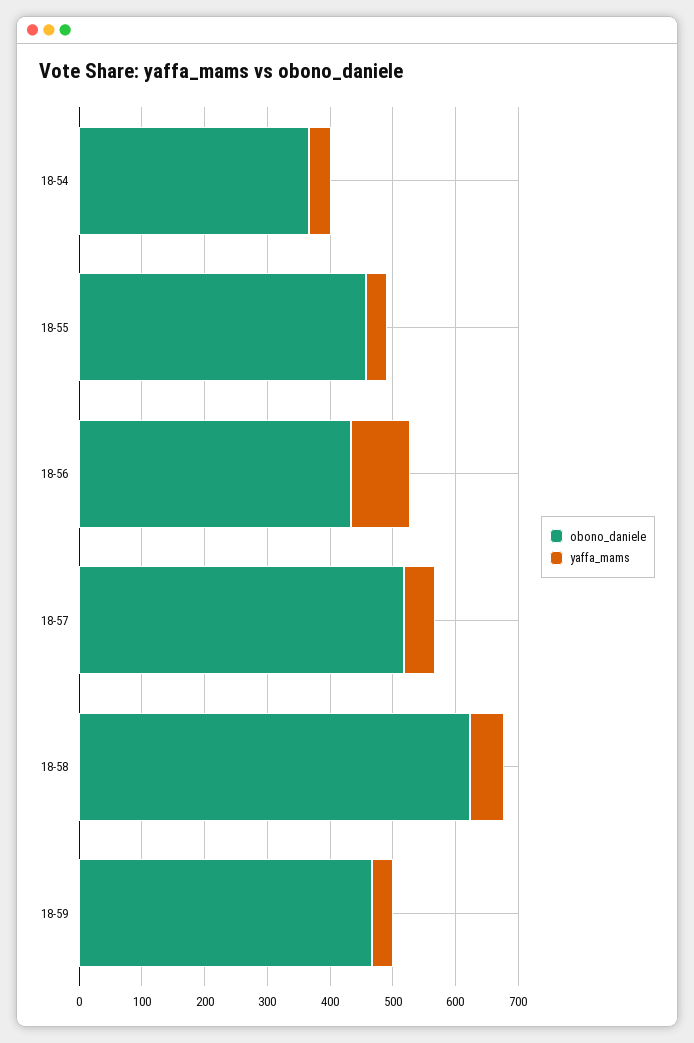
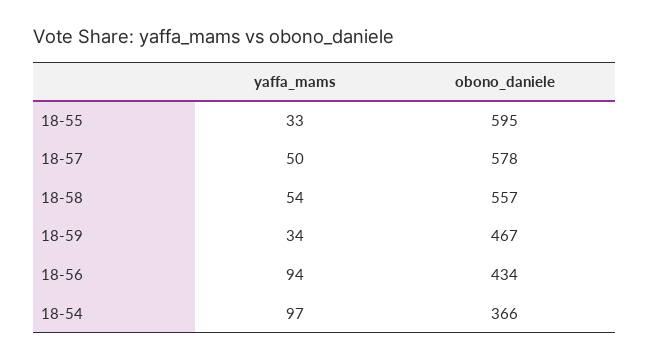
  {
    "obono_daniele": {
      "18-54": 366,
-     "18-55": 460,
+     "18-55": 595,
      "18-56": 434,
-     "18-57": 520,
+     "18-57": 578,
-     "18-58": 620,
+     "18-58": 557,
      "18-59": 467
    },
    "yaffa_mams": {
-     "18-54": 40,
+     "18-54": 97,
      "18-55": 33,
      "18-56": 94,
      "18-57": 50,
      "18-58": 54,
      "18-59": 34
    }
  }

